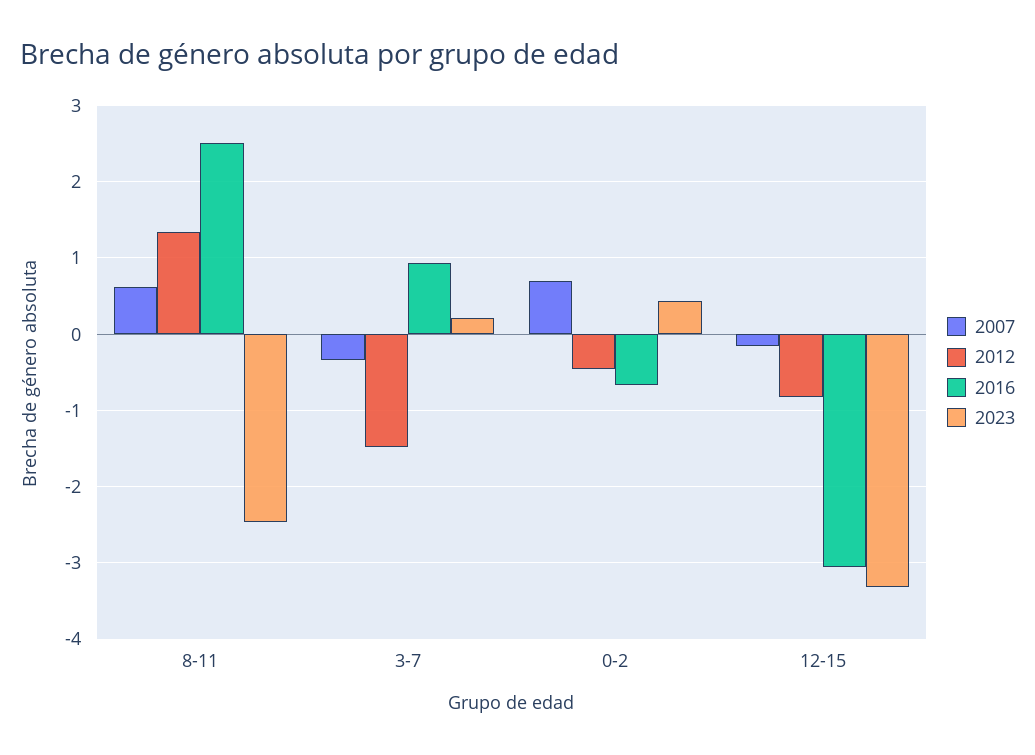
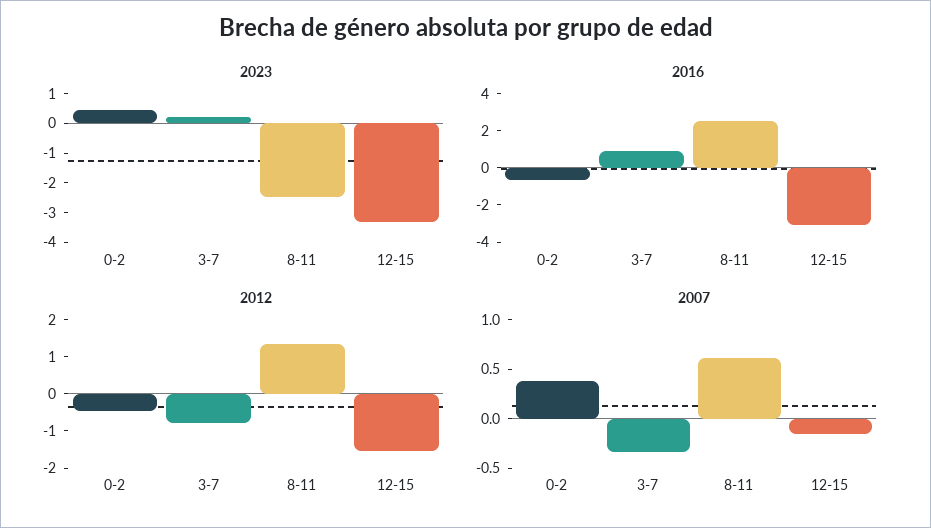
  {
    "2007": {
      "8-11": 0.6,
      "3-7": -0.3,
-     "0-2": 0.7,
+     "0-2": 0.4,
      "12-15": -0.2
    },
    "2012": {
      "8-11": 1.3,
-     "3-7": -1.5,
+     "3-7": -0.75,
      "0-2": -0.5,
-     "12-15": -0.8
+     "12-15": -1.5
    },
    "2016": {
      "8-11": 2.5,
      "3-7": 0.9,
      "0-2": -0.7,
      "12-15": -3.1
    },
    "2023": {
      "8-11": -2.5,
      "3-7": 0.2,
      "0-2": 0.4,
      "12-15": -3.3
    }
  }

